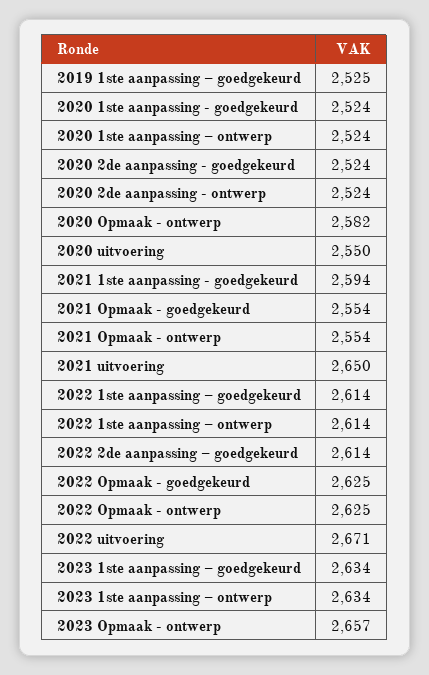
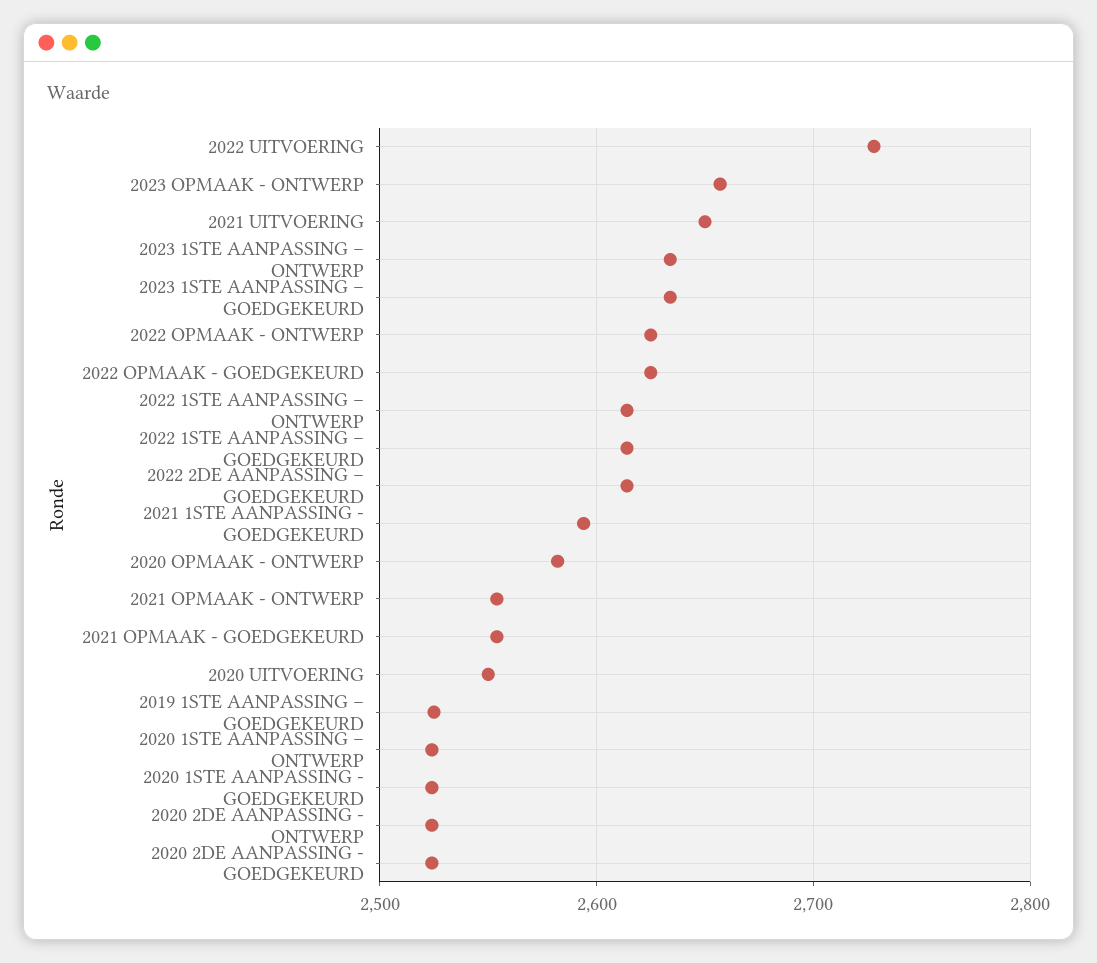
  {
    "2019 1ste aanpassing – goedgekeurd": 2525,
    "2020 1ste aanpassing - goedgekeurd": 2524,
    "2020 1ste aanpassing – ontwerp": 2524,
    "2020 2de aanpassing - goedgekeurd": 2524,
    "2020 2de aanpassing - ontwerp": 2524,
    "2020 Opmaak - ontwerp": 2582,
    "2020 uitvoering": 2550,
    "2021 1ste aanpassing - goedgekeurd": 2594,
    "2021 Opmaak - goedgekeurd": 2554,
    "2021 Opmaak - ontwerp": 2554,
    "2021 uitvoering": 2650,
    "2022 1ste aanpassing – goedgekeurd": 2614,
    "2022 1ste aanpassing – ontwerp": 2614,
    "2022 2de aanpassing – goedgekeurd": 2614,
    "2022 Opmaak - goedgekeurd": 2625,
    "2022 Opmaak - ontwerp": 2625,
-   "2022 uitvoering": 2671,
+   "2022 uitvoering": 2730,
    "2023 1ste aanpassing – goedgekeurd": 2634,
    "2023 1ste aanpassing – ontwerp": 2634,
    "2023 Opmaak - ontwerp": 2657
  }

